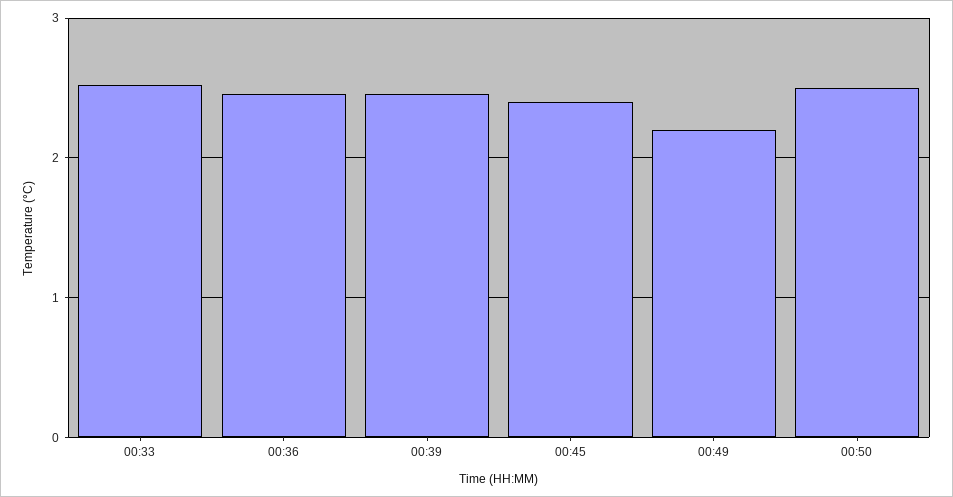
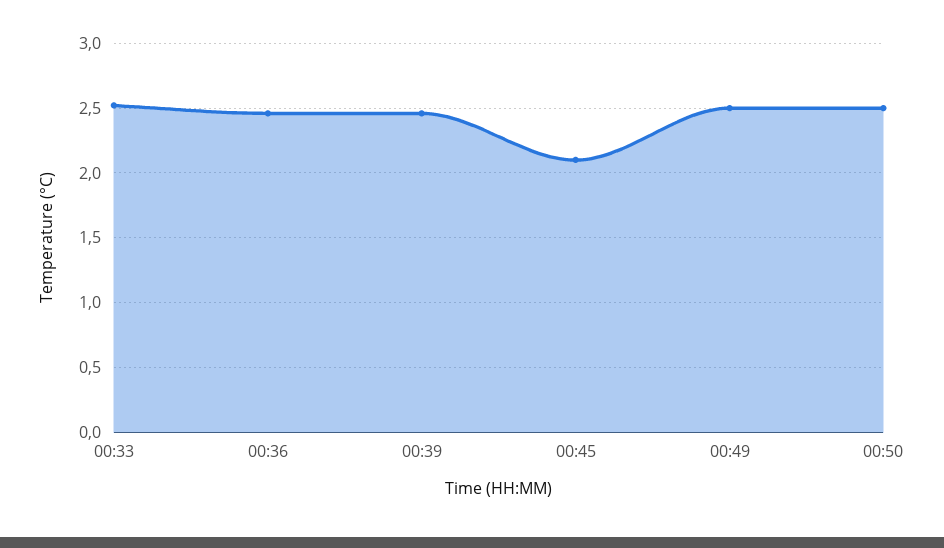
  {
    "00:33": 2.5,
    "00:36": 2.45,
    "00:39": 2.45,
-   "00:45": 2.4,
+   "00:45": 2.1,
-   "00:49": 2.2,
+   "00:49": 2.5,
    "00:50": 2.5
  }

